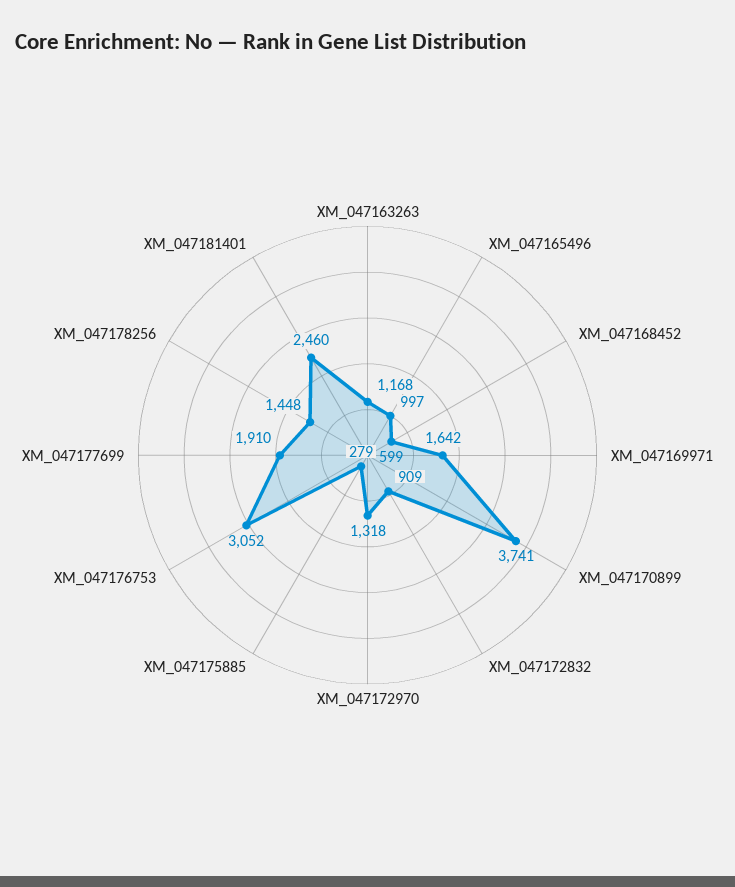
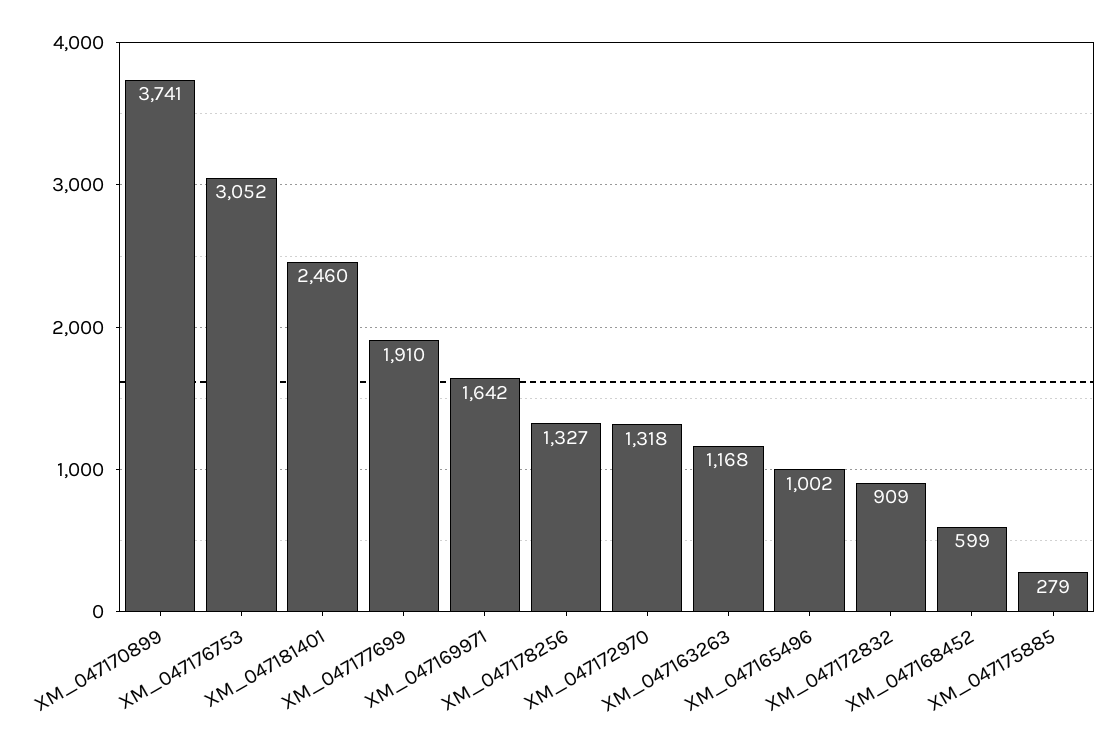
  {
    "XM_047163263": 1168,
-   "XM_047165496": 997,
+   "XM_047165496": 1002,
    "XM_047168452": 599,
    "XM_047169971": 1642,
    "XM_047170899": 3741,
    "XM_047172832": 909,
    "XM_047172970": 1318,
    "XM_047175885": 279,
    "XM_047176753": 3052,
    "XM_047177699": 1910,
-   "XM_047178256": 1448,
+   "XM_047178256": 1327,
    "XM_047181401": 2460
  }

